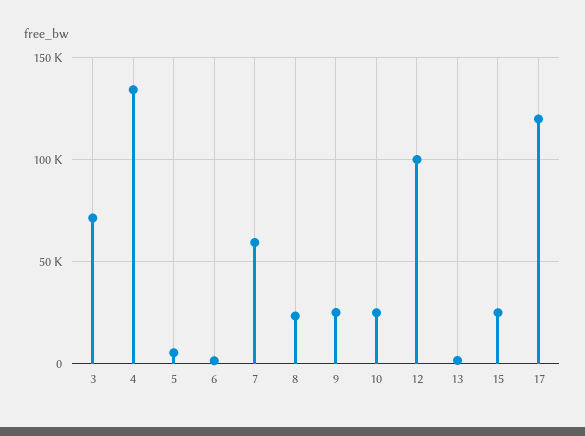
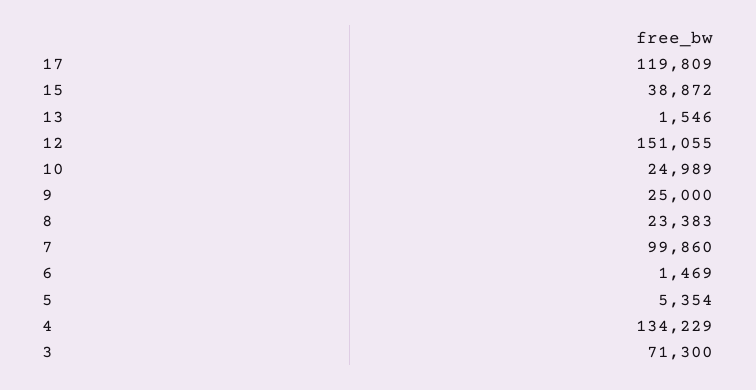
  {
    "3": 71300,
    "4": 134229,
    "5": 5354,
    "6": 1469,
-   "7": 60000,
+   "7": 99860,
    "8": 23383,
    "9": 25000,
    "10": 24989,
-   "12": 100000,
+   "12": 151055,
    "13": 1546,
-   "15": 25000,
+   "15": 38872,
    "17": 119809
  }

